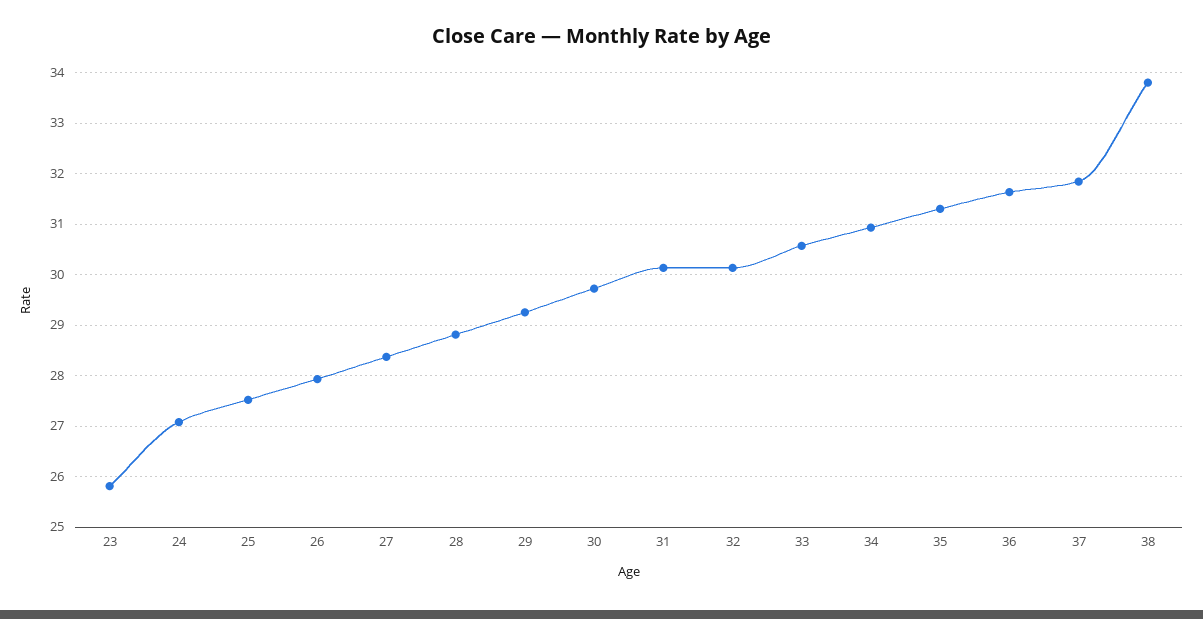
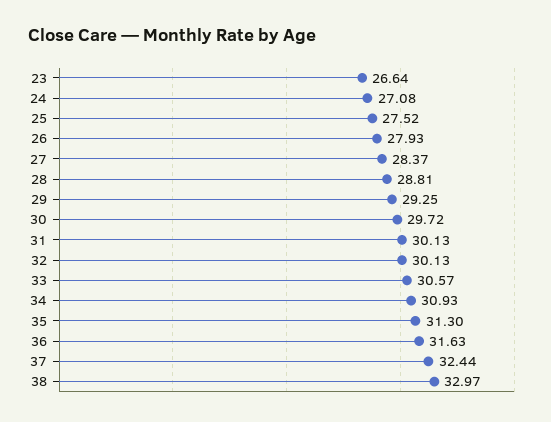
  {
-   "23": 25.8,
+   "23": 26.64,
    "24": 27.08,
    "25": 27.52,
    "26": 27.93,
    "27": 28.37,
    "28": 28.81,
    "29": 29.25,
    "30": 29.72,
    "31": 30.13,
    "32": 30.13,
    "33": 30.57,
    "34": 30.93,
    "35": 31.3,
    "36": 31.63,
-   "37": 31.8,
+   "37": 32.44,
-   "38": 33.8
+   "38": 32.97
  }

